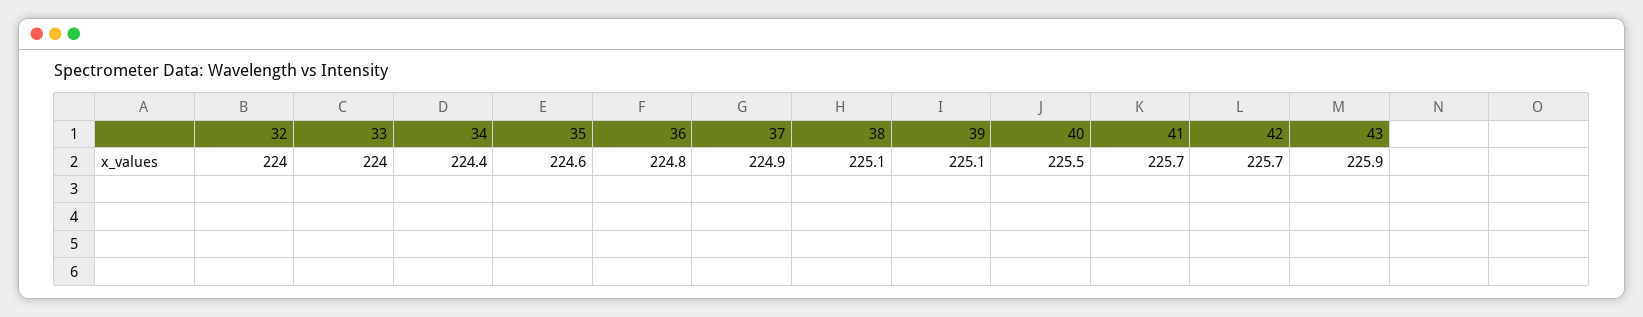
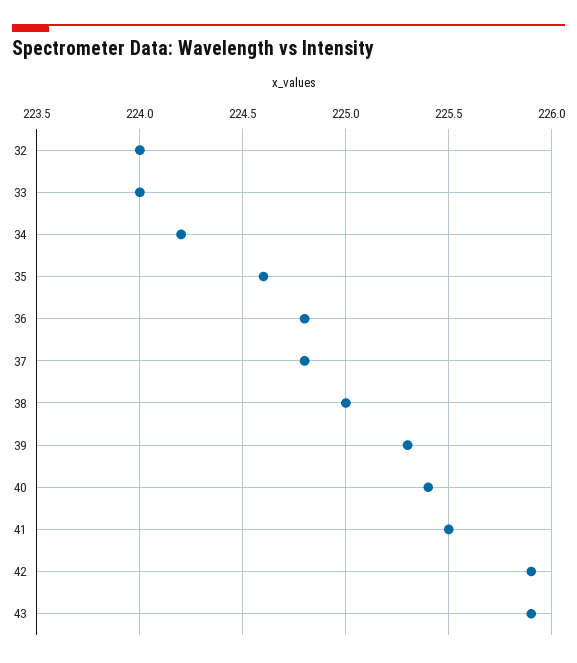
  {
    "32": 224,
    "33": 224,
-   "34": 224.4,
+   "34": 224.2,
    "35": 224.6,
    "36": 224.8,
-   "37": 224.9,
+   "37": 224.8,
-   "38": 225.1,
+   "38": 225,
-   "39": 225.1,
+   "39": 225.3,
-   "40": 225.5,
+   "40": 225.4,
-   "41": 225.7,
+   "41": 225.5,
-   "42": 225.7,
+   "42": 225.9,
    "43": 225.9
  }

